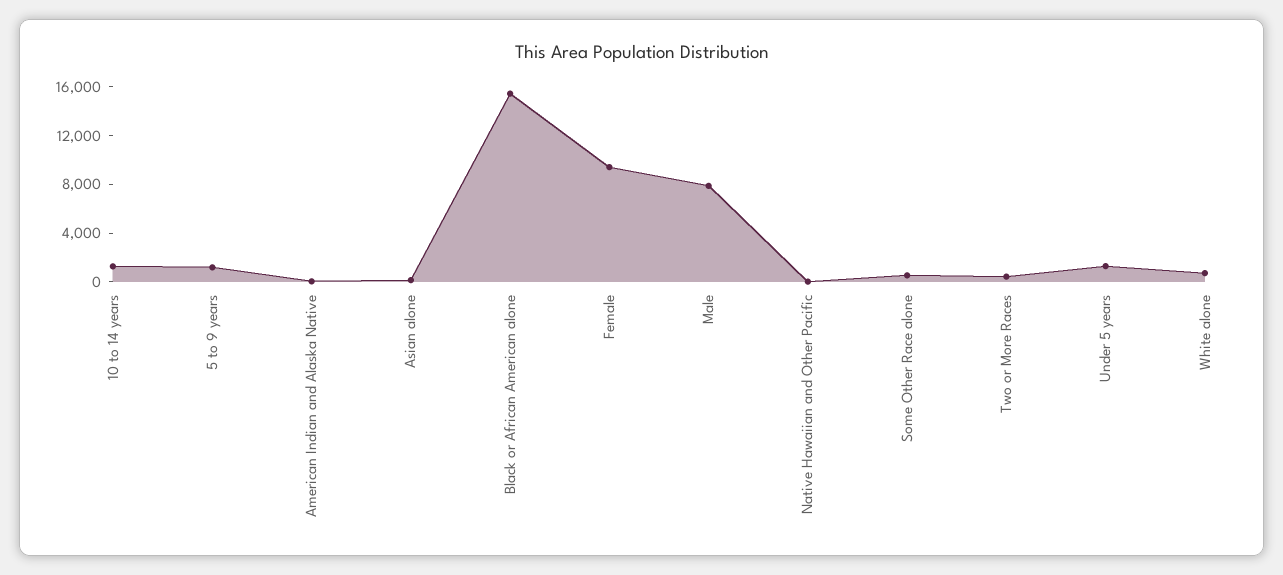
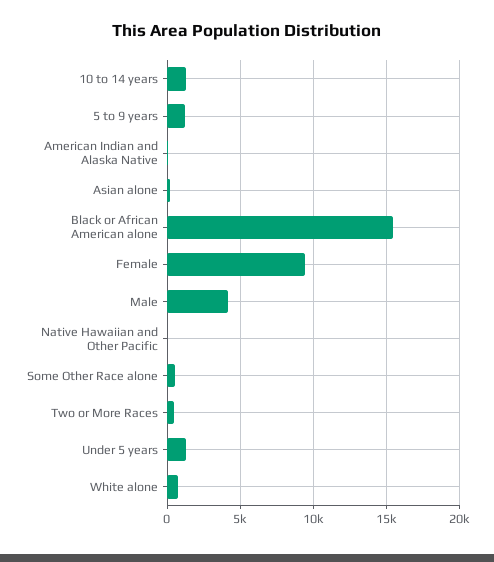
  {
    "10 to 14 years": 1500,
    "5 to 9 years": 1000,
    "American Indian and Alaska Native": 0,
    "Asian alone": 0,
    "Black or African American alone": 15500,
    "Female": 9500,
-   "Male": 8000,
+   "Male": 4000,
    "Native Hawaiian and Other Pacific": 0,
    "Some Other Race alone": 500,
    "Two or More Races": 500,
    "Under 5 years": 1500,
    "White alone": 500
  }

